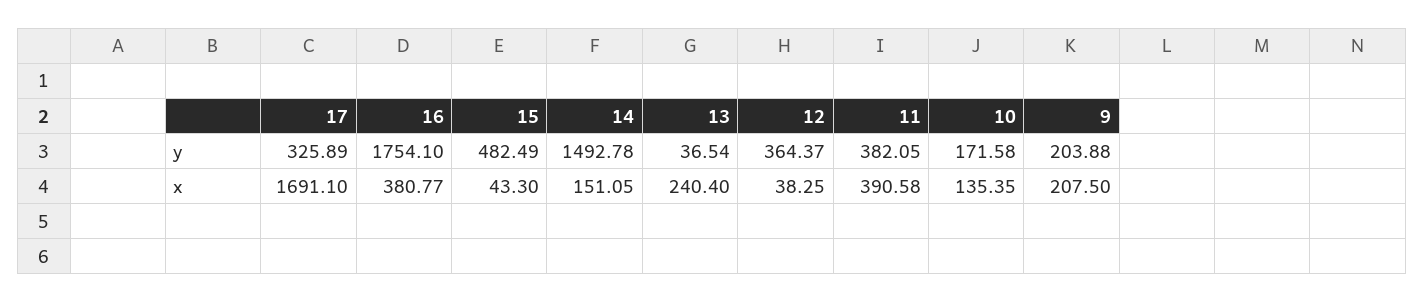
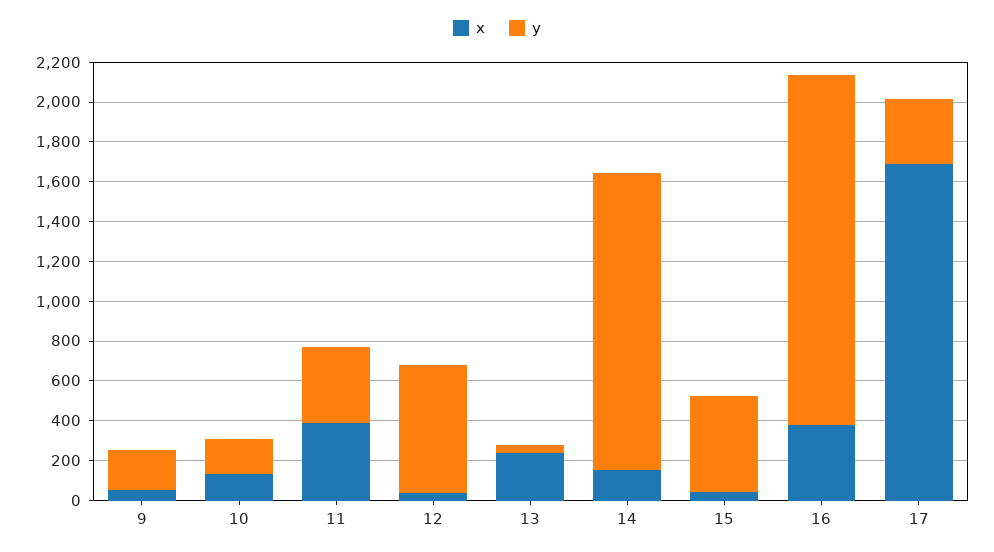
  {
    "y": {
      "17": 325.89,
      "16": 1754.1,
      "15": 482.49,
      "14": 1492.78,
      "13": 36.54,
-     "12": 364.37,
+     "12": 650,
      "11": 382.05,
      "10": 171.58,
      "9": 203.88
    },
    "x": {
      "17": 1691.1,
      "16": 380.77,
      "15": 43.3,
      "14": 151.05,
      "13": 240.4,
      "12": 38.25,
      "11": 390.58,
      "10": 135.35,
-     "9": 207.5
+     "9": 50
    }
  }

